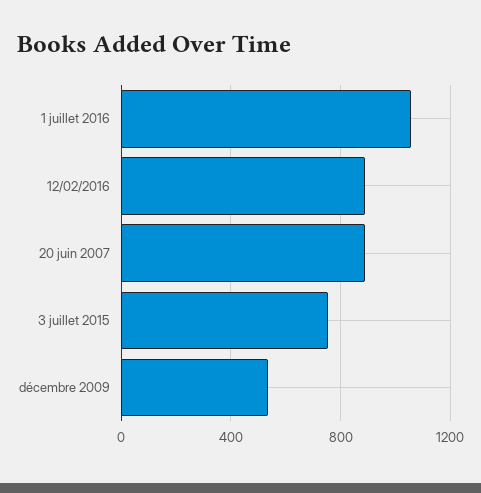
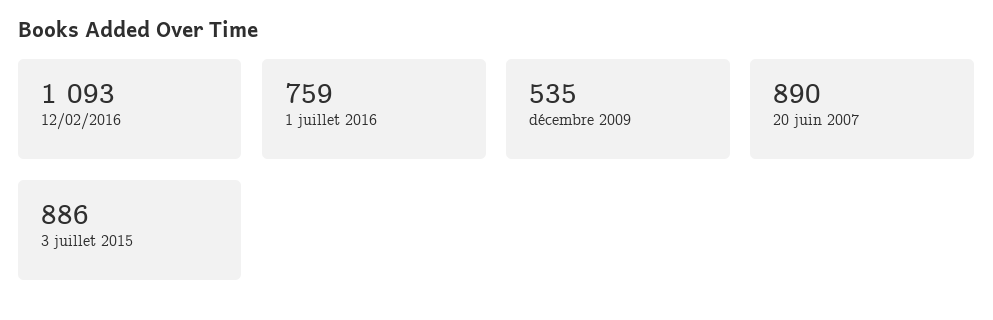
  {
-   "1 juillet 2016": 1050,
+   "1 juillet 2016": 759,
-   "12/02/2016": 900,
+   "12/02/2016": 1093,
    "20 juin 2007": 890,
-   "3 juillet 2015": 750,
+   "3 juillet 2015": 886,
    "décembre 2009": 535
  }

